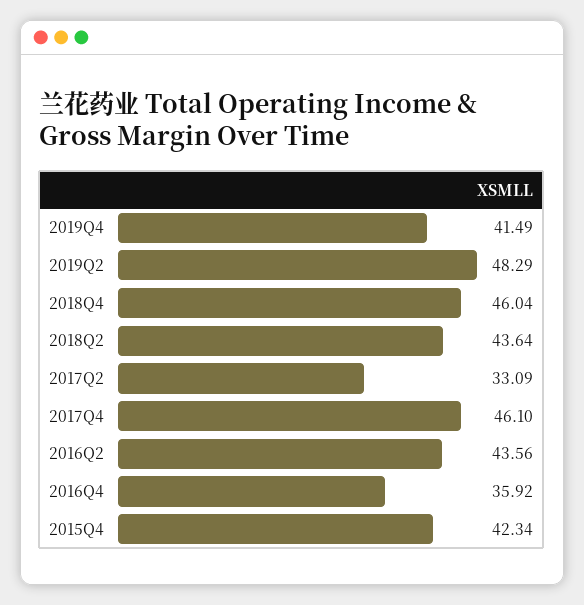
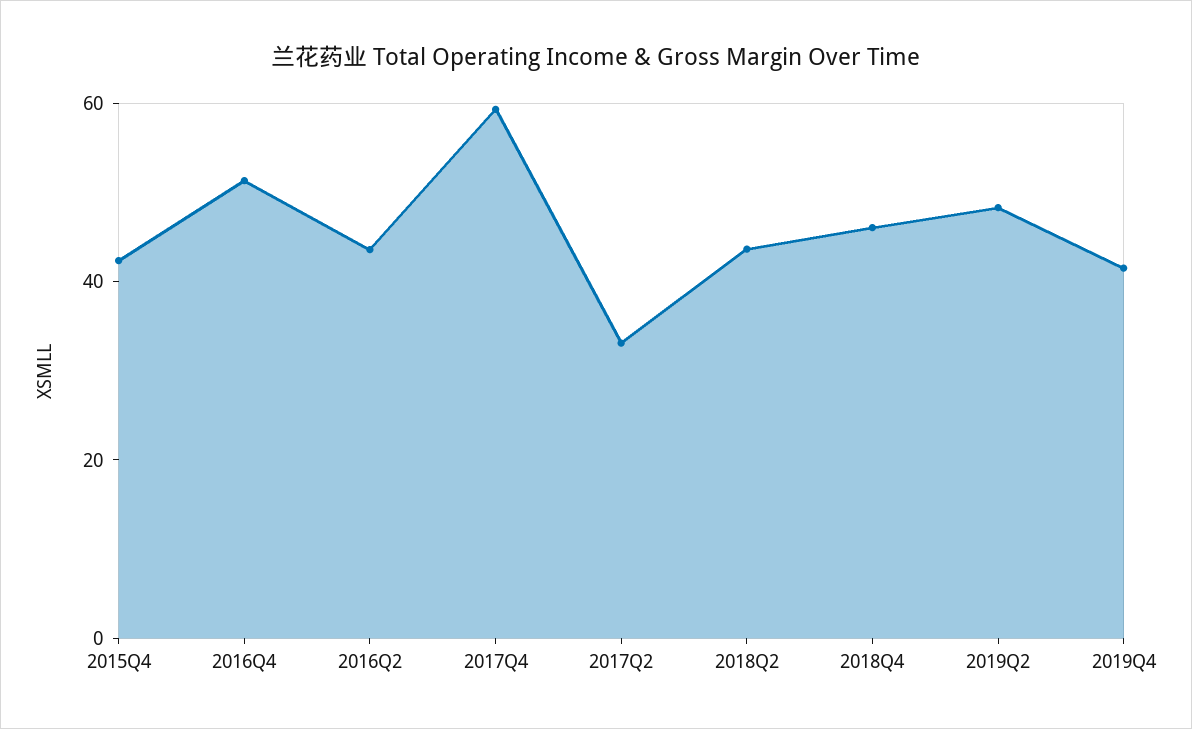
  {
    "2019Q4": 41.49,
    "2019Q2": 48.29,
    "2018Q4": 46.04,
    "2018Q2": 43.64,
    "2017Q2": 33.09,
-   "2017Q4": 46.1,
+   "2017Q4": 60,
    "2016Q2": 43.56,
-   "2016Q4": 35.92,
+   "2016Q4": 50,
    "2015Q4": 42.34
  }

